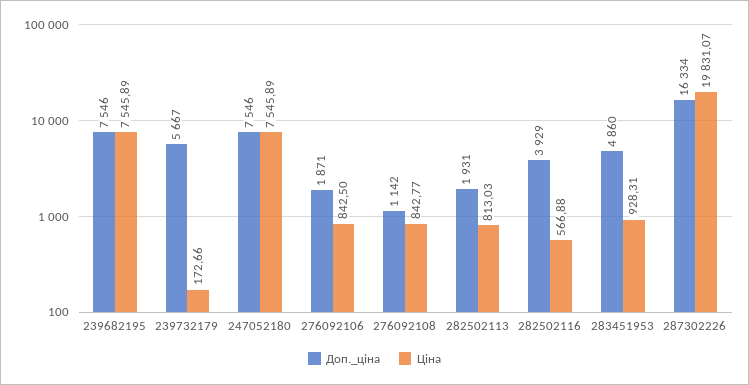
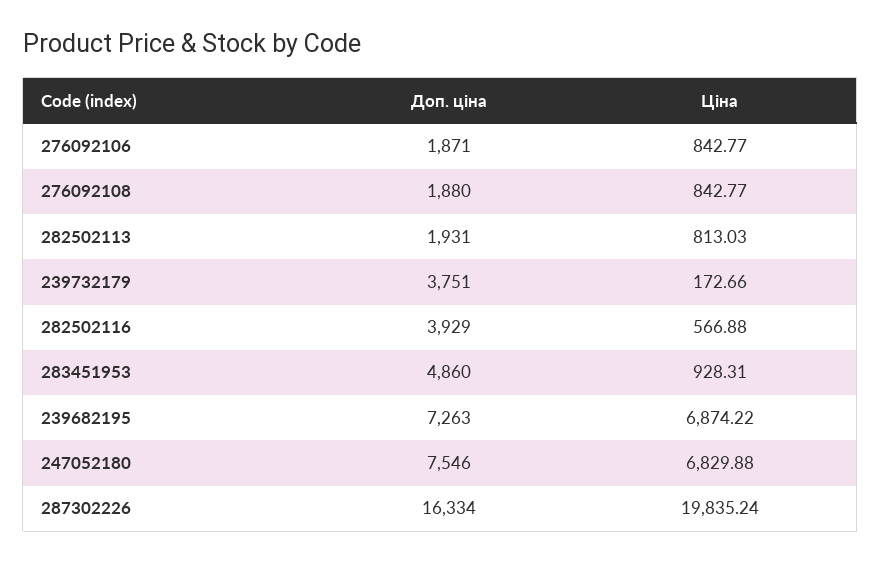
  {
    "Доп._ціна": {
-     "239682195": 7546,
+     "239682195": 7263,
-     "239732179": 5667,
+     "239732179": 3751,
      "247052180": 7546,
      "276092106": 1871,
-     "276092108": 1142,
+     "276092108": 1880,
      "282502113": 1931,
      "282502116": 3929,
      "283451953": 4860,
      "287302226": 16334
    },
    "Ціна": {
-     "239682195": 7545.89,
+     "239682195": 6874.22,
      "239732179": 172.66,
-     "247052180": 7545.89,
+     "247052180": 6829.88,
-     "276092106": 842.5,
+     "276092106": 842.77,
      "276092108": 842.77,
      "282502113": 813.03,
      "282502116": 566.88,
      "283451953": 928.31,
-     "287302226": 19831.07
+     "287302226": 19835.24
    }
  }

